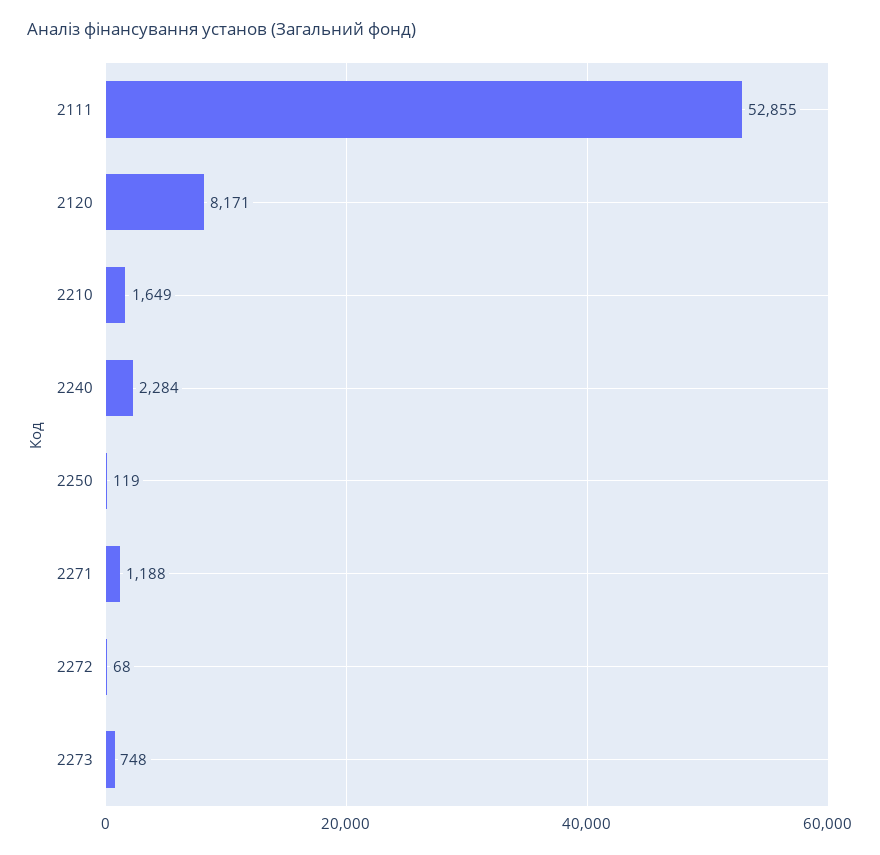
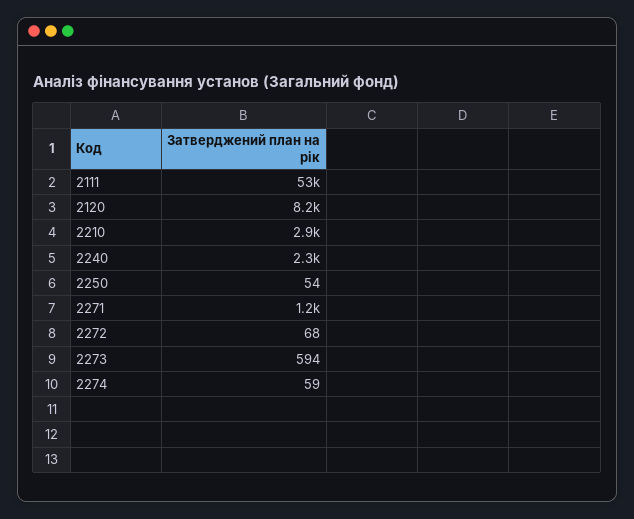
  {
    "2111": 52855,
    "2120": 8171,
-   "2210": 1649,
+   "2210": 2900,
    "2240": 2284,
-   "2250": 119,
+   "2250": 54,
    "2271": 1188,
    "2272": 68,
-   "2273": 748
+   "2273": 594,
+   "2274": 59
  }

